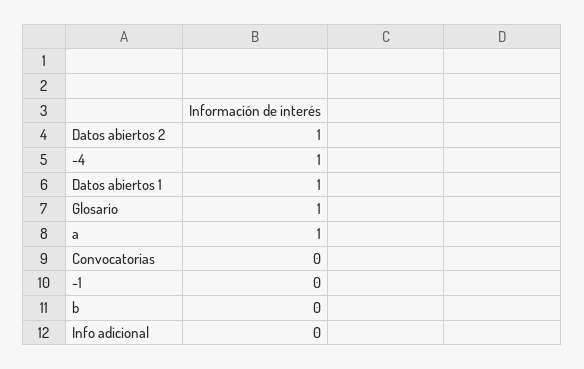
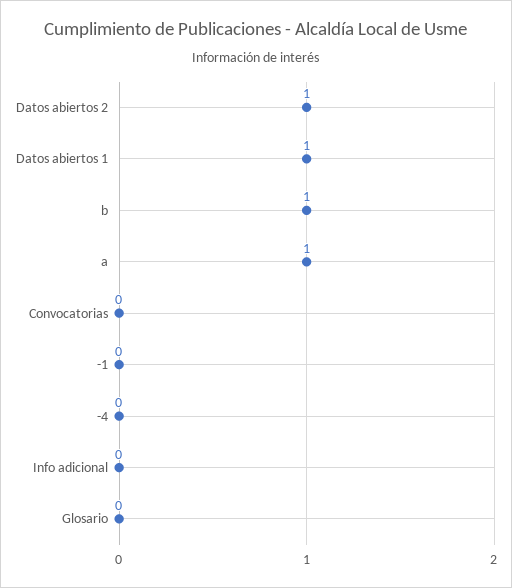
  {
    "Datos abiertos 2": 1,
-   "-4": 1,
+   "-4": 0,
    "Datos abiertos 1": 1,
-   "Glosario": 1,
+   "Glosario": 0,
    "a": 1,
    "Convocatorias": 0,
    "-1": 0,
-   "b": 0,
+   "b": 1,
    "Info adicional": 0
  }

